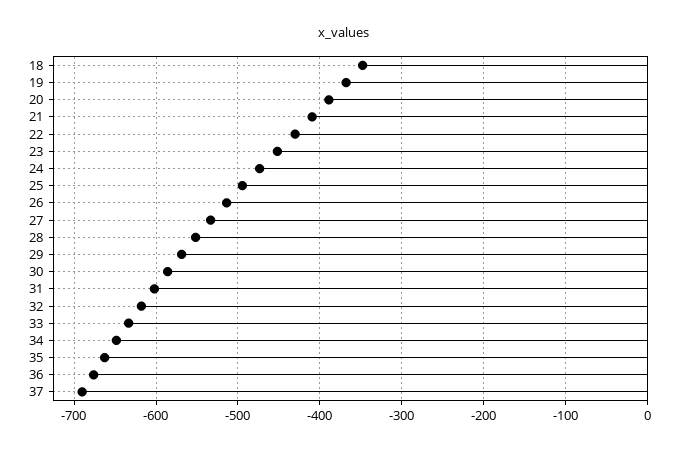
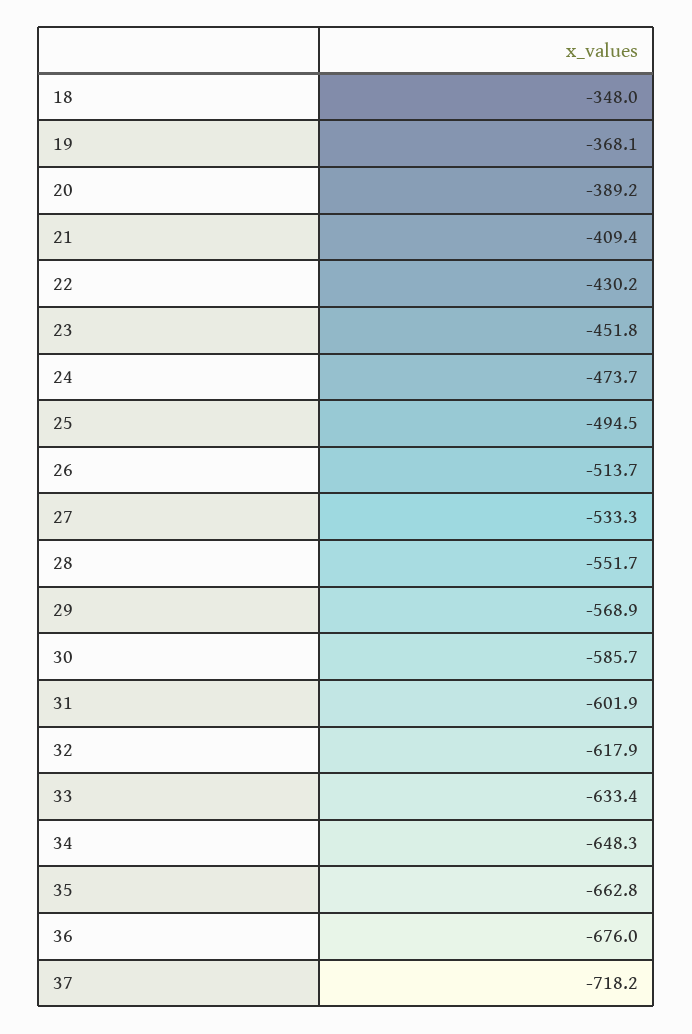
  {
    "18": -348,
    "19": -368.1,
    "20": -389.2,
    "21": -409.4,
    "22": -430.2,
    "23": -451.8,
    "24": -473.7,
    "25": -494.5,
    "26": -513.7,
    "27": -533.3,
    "28": -551.7,
    "29": -568.9,
    "30": -585.7,
    "31": -601.9,
    "32": -617.9,
    "33": -633.4,
    "34": -648.3,
    "35": -662.8,
    "36": -676,
-   "37": -690
+   "37": -718.2
  }

